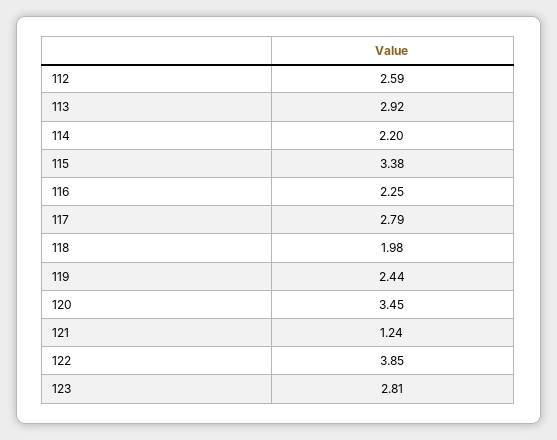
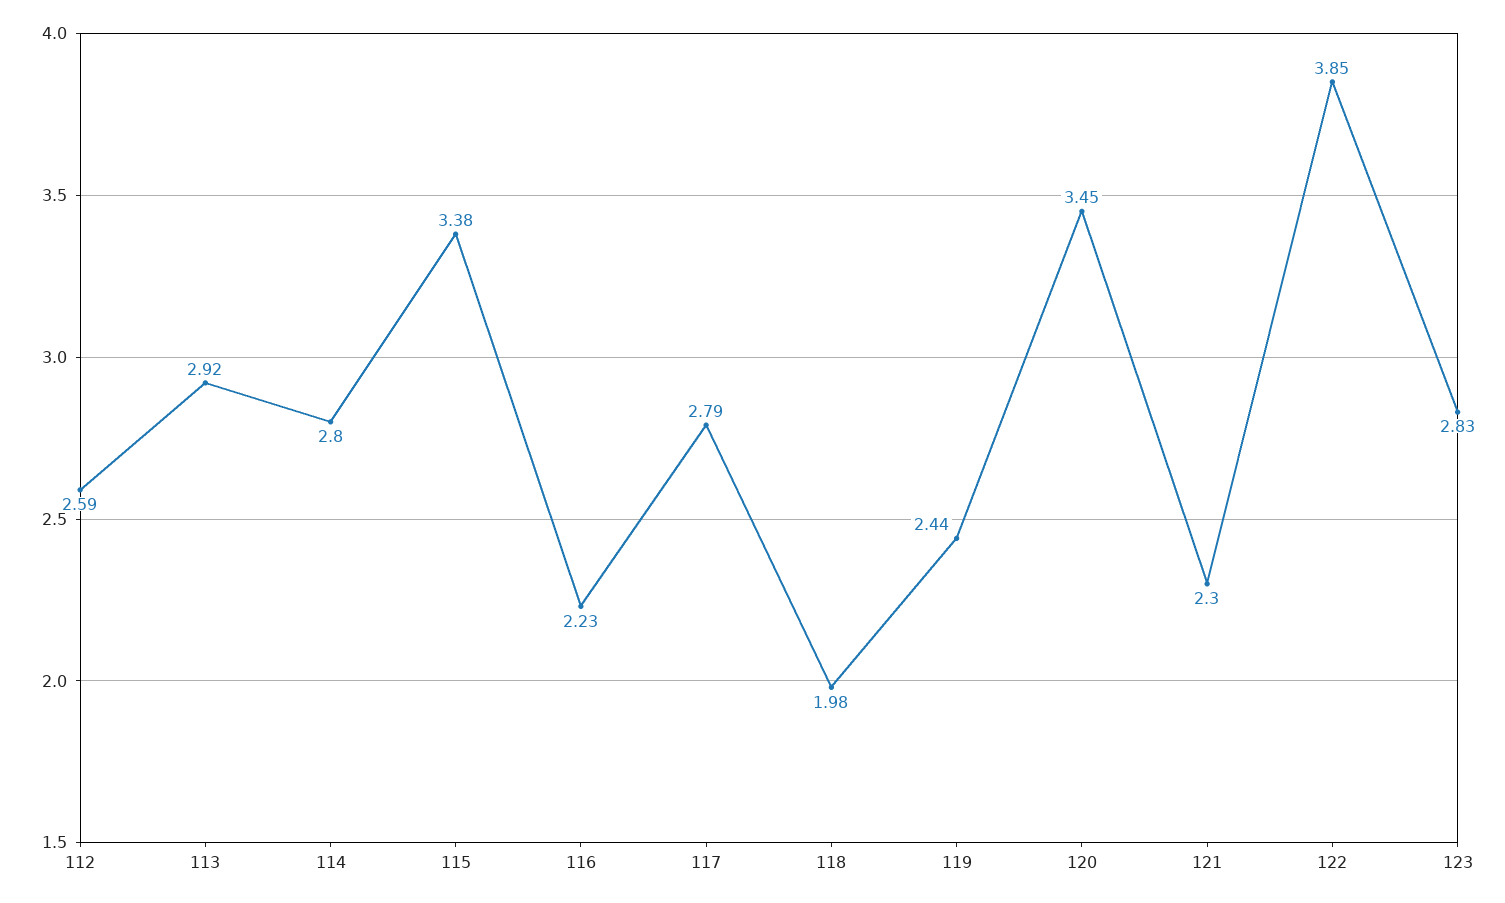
  {
    "112": 2.59,
    "113": 2.92,
-   "114": 2.2,
+   "114": 2.8,
    "115": 3.38,
-   "116": 2.25,
+   "116": 2.23,
    "117": 2.79,
    "118": 1.98,
    "119": 2.44,
    "120": 3.45,
-   "121": 1.24,
+   "121": 2.3,
    "122": 3.85,
-   "123": 2.81
+   "123": 2.83
  }

